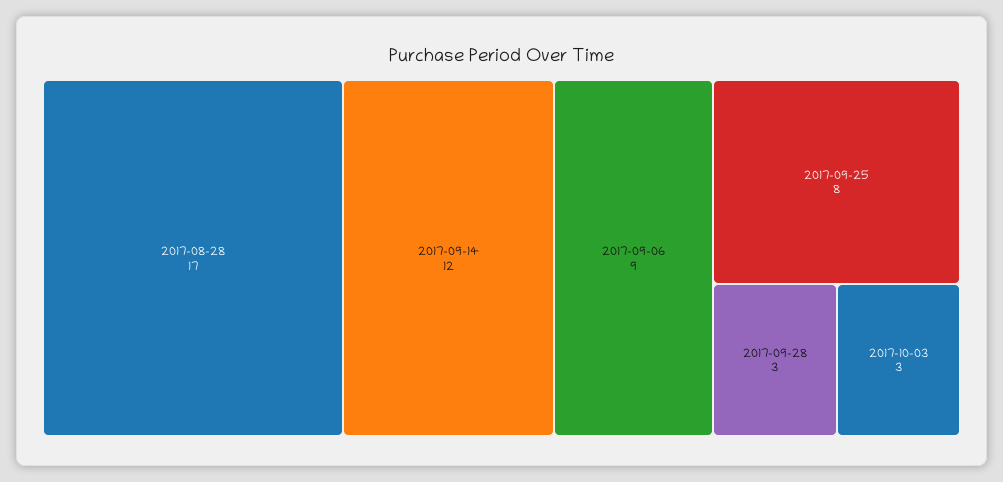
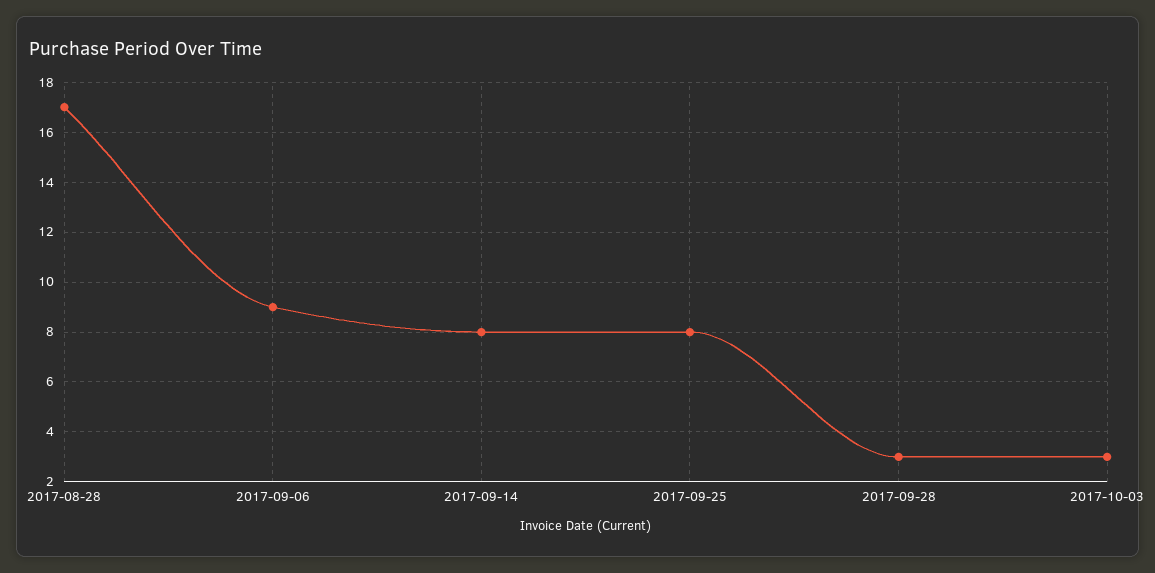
  {
    "2017-08-28": 17,
-   "2017-09-14": 12,
+   "2017-09-14": 8,
    "2017-09-06": 9,
    "2017-09-25": 8,
    "2017-09-28": 3,
    "2017-10-03": 3
  }

